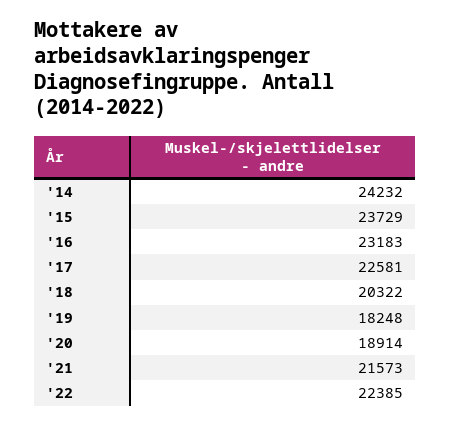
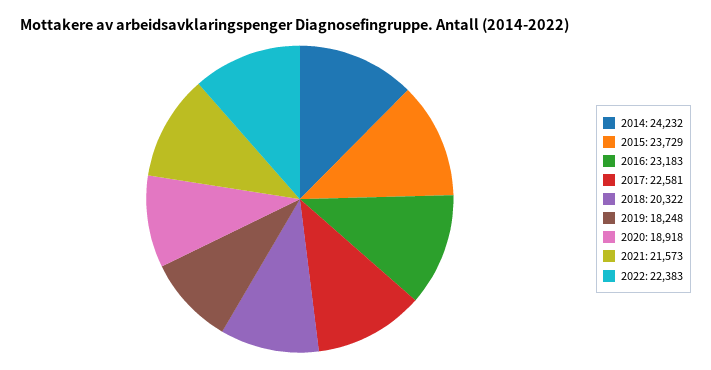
  {
    "'14": 24232,
    "'15": 23729,
    "'16": 23183,
    "'17": 22581,
    "'18": 20322,
    "'19": 18248,
-   "'20": 18914,
+   "'20": 18918,
    "'21": 21573,
-   "'22": 22385
+   "'22": 22383
  }

